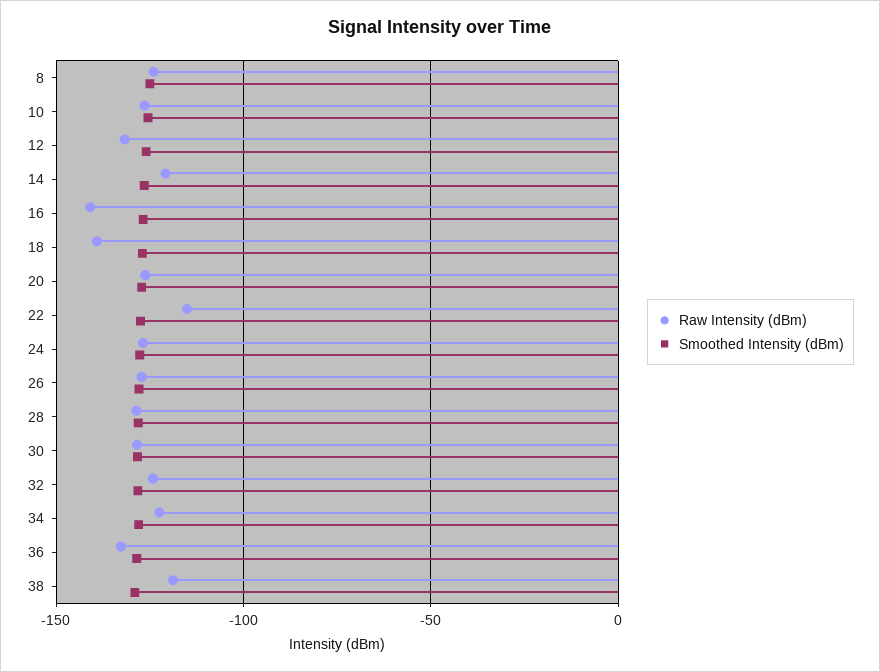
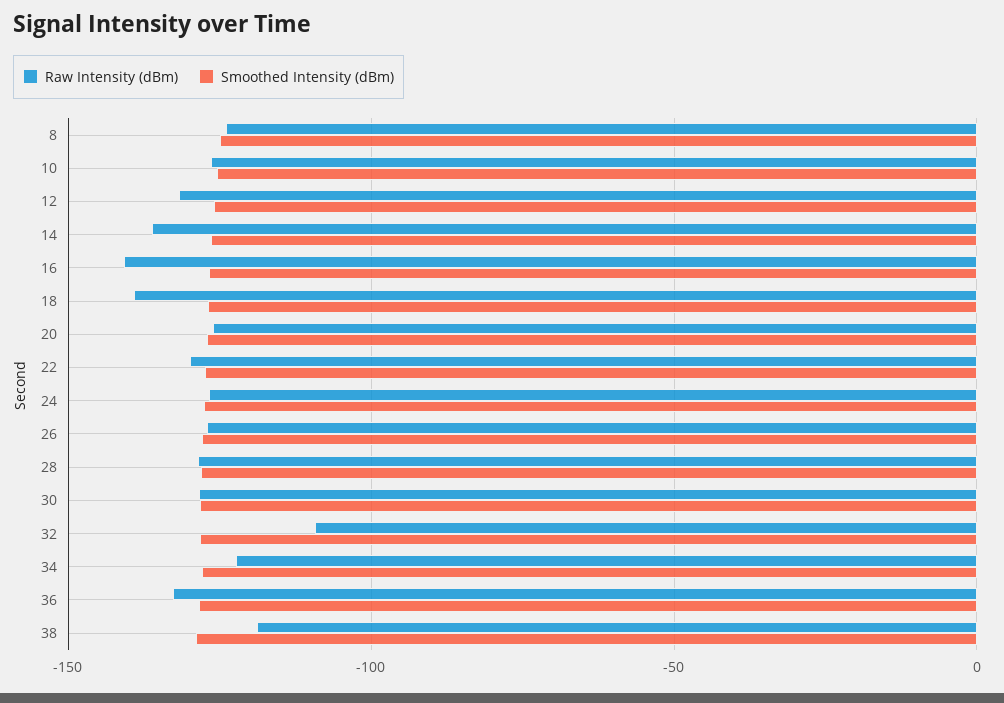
  {
    "Raw Intensity (dBm)": {
      "8": -125,
      "10": -125,
      "12": -130,
-     "14": -120,
+     "14": -135,
      "16": -140,
      "18": -140,
      "20": -125,
-     "22": -115,
+     "22": -130,
      "24": -125,
      "26": -125,
      "28": -130,
      "30": -130,
-     "32": -125,
+     "32": -110,
      "34": -120,
      "36": -135,
      "38": -120
    },
    "Smoothed Intensity (dBm)": {
      "8": -125,
      "10": -125,
      "12": -125,
      "14": -125,
      "16": -125,
      "18": -125,
      "20": -125,
      "22": -130,
      "24": -130,
      "26": -130,
      "28": -130,
      "30": -130,
      "32": -130,
      "34": -130,
      "36": -130,
      "38": -130
    }
  }

